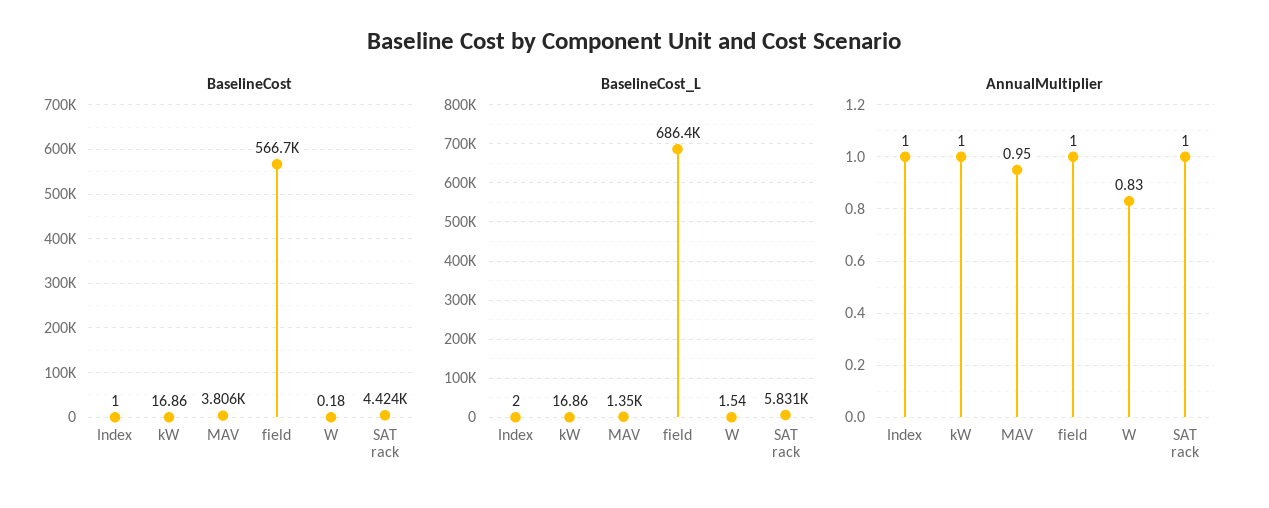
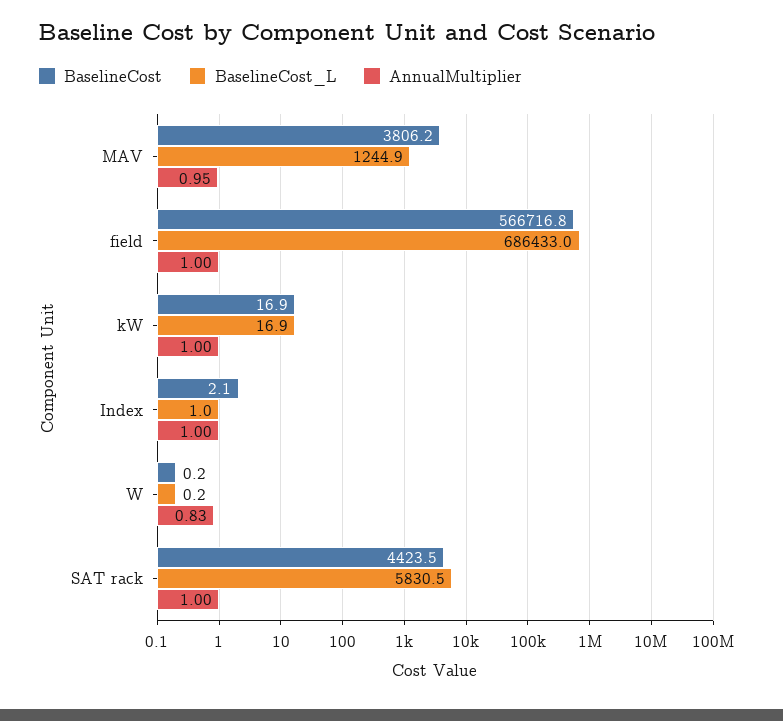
  {
    "BaselineCost": {
-     "Index": 1,
+     "Index": 2.1,
      "kW": 16.86,
      "MAV": 3806.2,
      "field": 566716.8,
      "W": 0.18,
      "SAT rack": 4423.5
    },
    "BaselineCost_L": {
-     "Index": 2,
+     "Index": 1,
      "kW": 16.86,
-     "MAV": 1350,
+     "MAV": 1244.9,
      "field": 686433,
-     "W": 1.54,
+     "W": 0.2,
      "SAT rack": 5830.5
    },
    "AnnualMultiplier": {
      "Index": 1,
      "kW": 1,
      "MAV": 0.95,
      "field": 1,
      "W": 0.83,
      "SAT rack": 1
    }
  }

